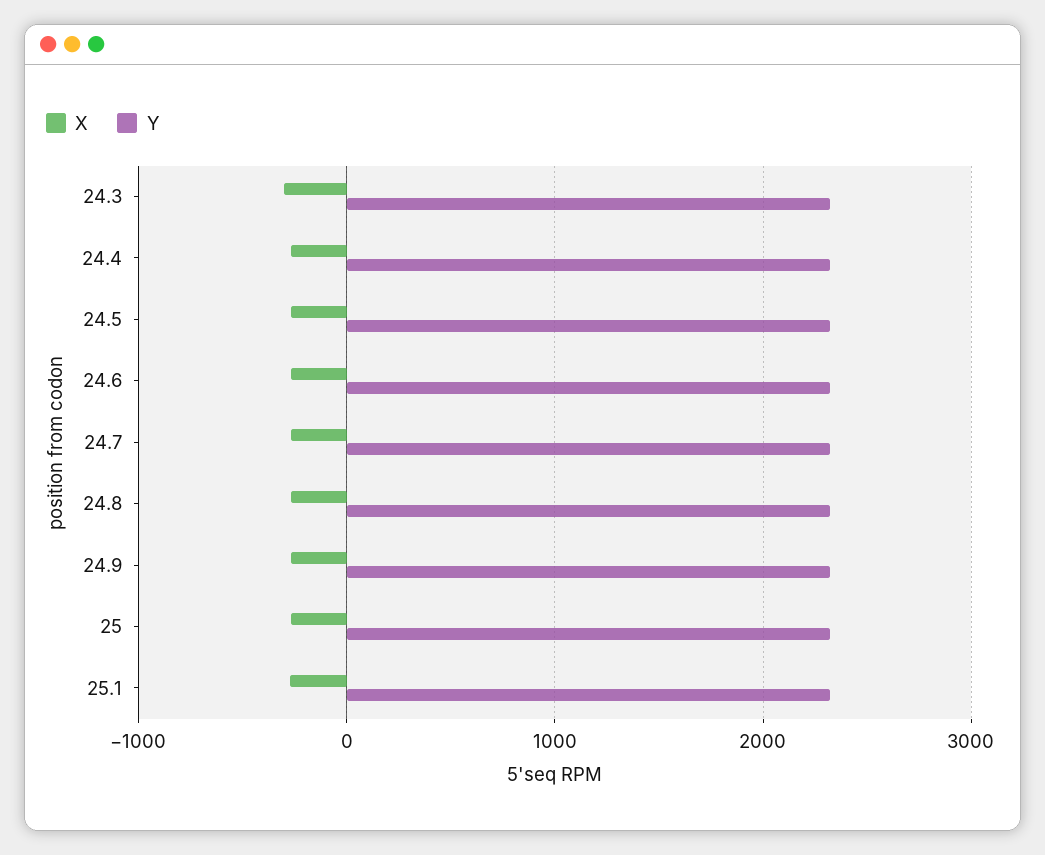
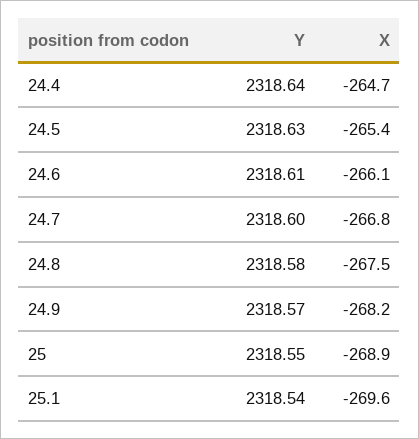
  {
    "X": {
-     "24.3": -300,
      "24.4": -264.7,
      "24.5": -265.4,
      "24.6": -266.1,
      "24.7": -266.8,
      "24.8": -267.5,
      "24.9": -268.2,
      "25": -268.9,
      "25.1": -269.6
    },
    "Y": {
-     "24.3": 2300,
      "24.4": 2318.64,
      "24.5": 2318.63,
      "24.6": 2318.61,
      "24.7": 2318.6,
      "24.8": 2318.58,
      "24.9": 2318.57,
      "25": 2318.55,
      "25.1": 2318.54
    }
  }

